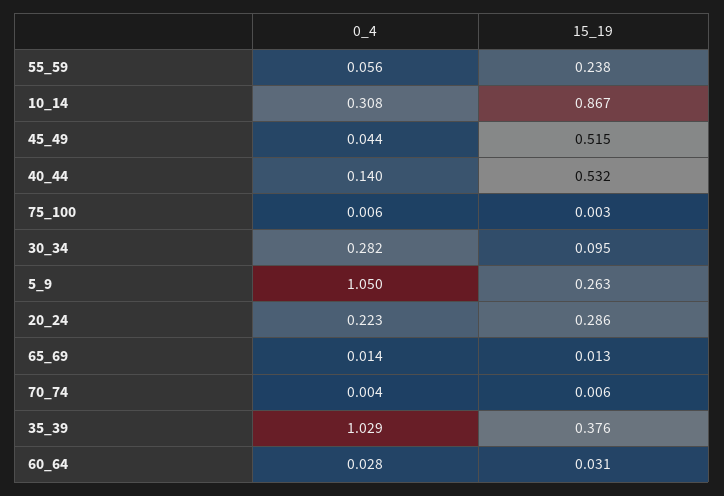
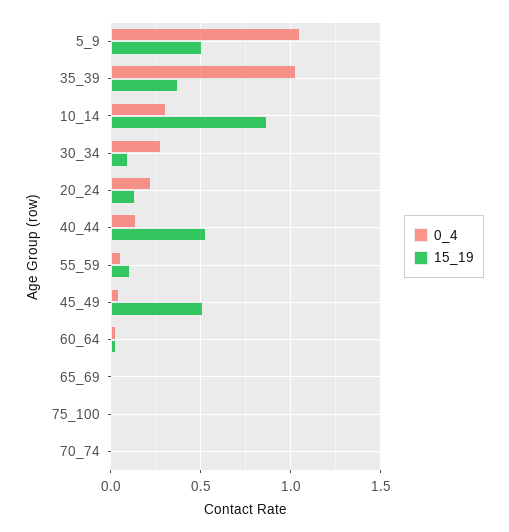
  {
    "0_4": {
      "55_59": 0.056,
      "10_14": 0.308,
      "45_49": 0.044,
      "40_44": 0.14,
      "75_100": 0.006,
      "30_34": 0.282,
      "5_9": 1.05,
      "20_24": 0.223,
      "65_69": 0.014,
      "70_74": 0.004,
      "35_39": 1.029,
      "60_64": 0.028
    },
    "15_19": {
-     "55_59": 0.238,
+     "55_59": 0.1,
      "10_14": 0.867,
      "45_49": 0.515,
      "40_44": 0.532,
      "75_100": 0.003,
      "30_34": 0.095,
-     "5_9": 0.263,
+     "5_9": 0.5,
-     "20_24": 0.286,
+     "20_24": 0.15,
      "65_69": 0.013,
      "70_74": 0.006,
      "35_39": 0.376,
      "60_64": 0.031
    }
  }

